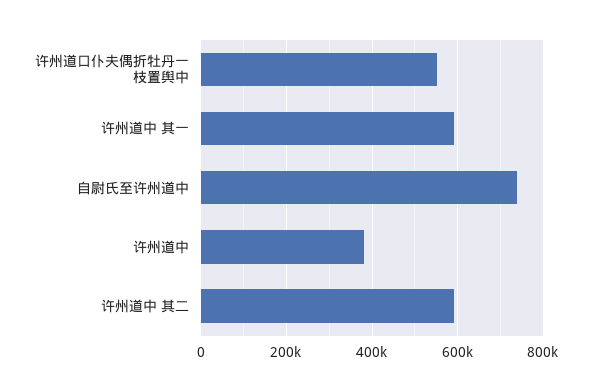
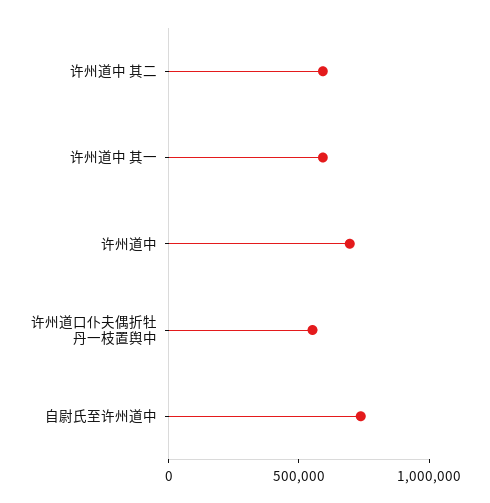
  {
    "许州道口仆夫偶折牡丹一枝置舆中": 560000,
    "许州道中 其一": 600000,
    "自尉氏至许州道中": 740000,
-   "许州道中": 380000,
+   "许州道中": 700000,
    "许州道中 其二": 600000
  }

